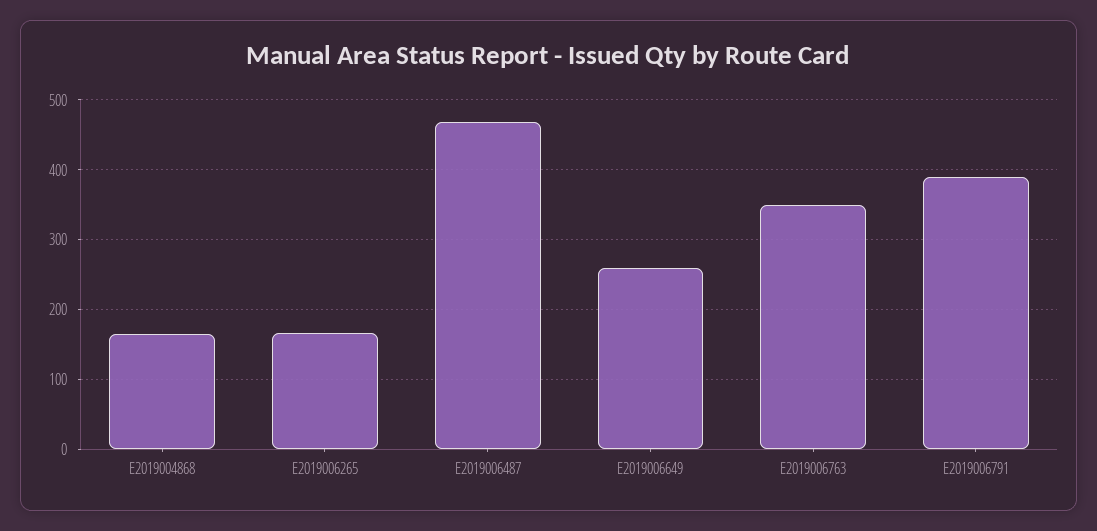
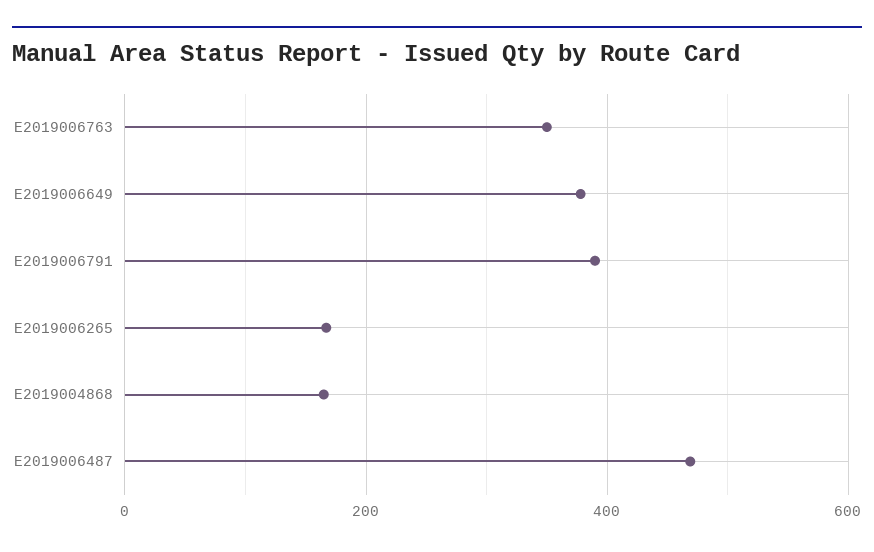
  {
    "E2019004868": 170,
    "E2019006265": 170,
    "E2019006487": 470,
-   "E2019006649": 260,
+   "E2019006649": 380,
    "E2019006763": 350,
    "E2019006791": 390
  }

